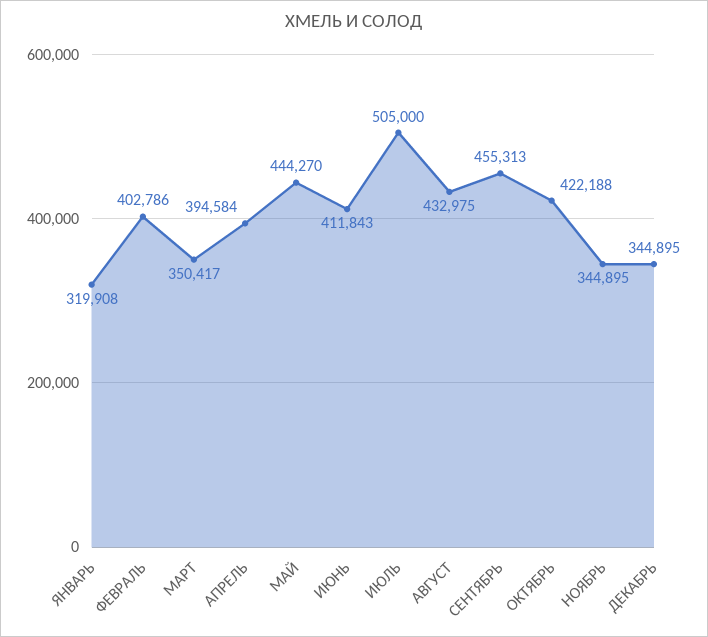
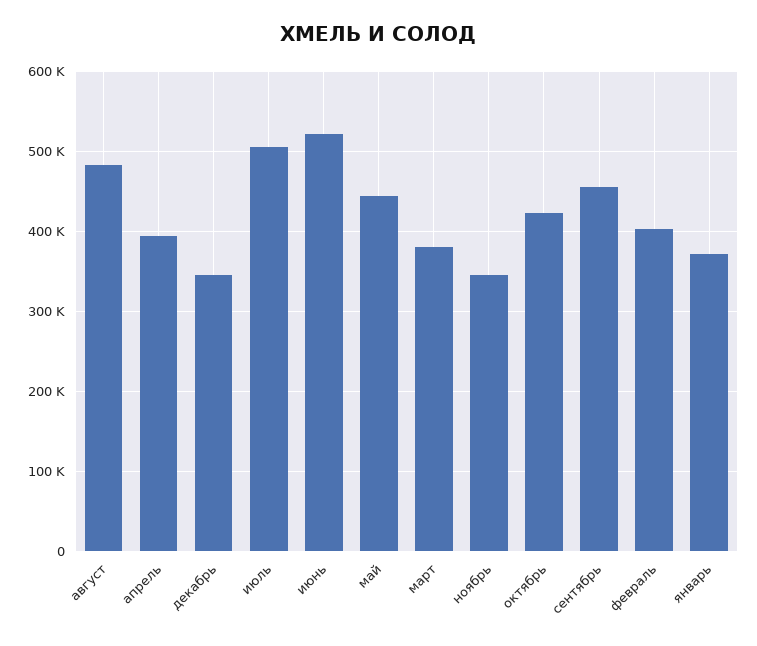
  {
-   "ЯНВАРЬ": 319908,
+   "ЯНВАРЬ": 370000,
    "ФЕВРАЛЬ": 402786,
-   "МАРТ": 350417,
+   "МАРТ": 380000,
    "АПРЕЛЬ": 394584,
    "МАЙ": 444270,
-   "ИЮНЬ": 411843,
+   "ИЮНЬ": 520000,
    "ИЮЛЬ": 505000,
-   "АВГУСТ": 432975,
+   "АВГУСТ": 480000,
    "СЕНТЯБРЬ": 455313,
    "ОКТЯБРЬ": 422188,
    "НОЯБРЬ": 344895,
    "ДЕКАБРЬ": 344895
  }

